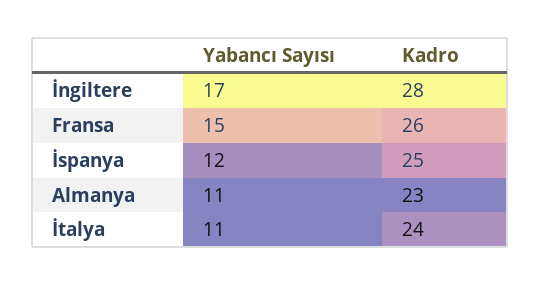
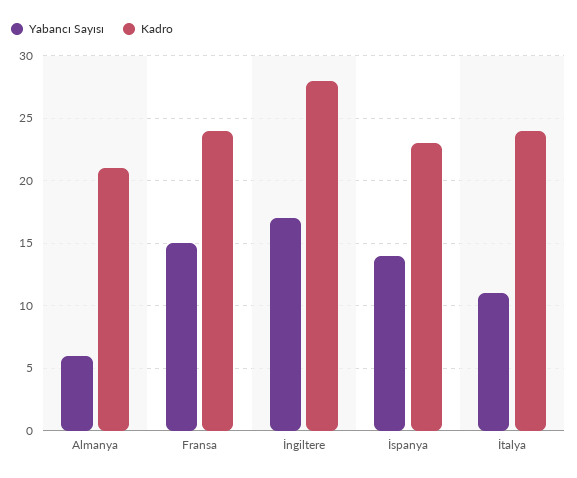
  {
    "Yabancı Sayısı": {
      "İngiltere": 17,
      "Fransa": 15,
-     "İspanya": 12,
+     "İspanya": 14,
-     "Almanya": 11,
+     "Almanya": 6,
      "İtalya": 11
    },
    "Kadro": {
      "İngiltere": 28,
-     "Fransa": 26,
+     "Fransa": 24,
-     "İspanya": 25,
+     "İspanya": 23,
-     "Almanya": 23,
+     "Almanya": 21,
      "İtalya": 24
    }
  }

